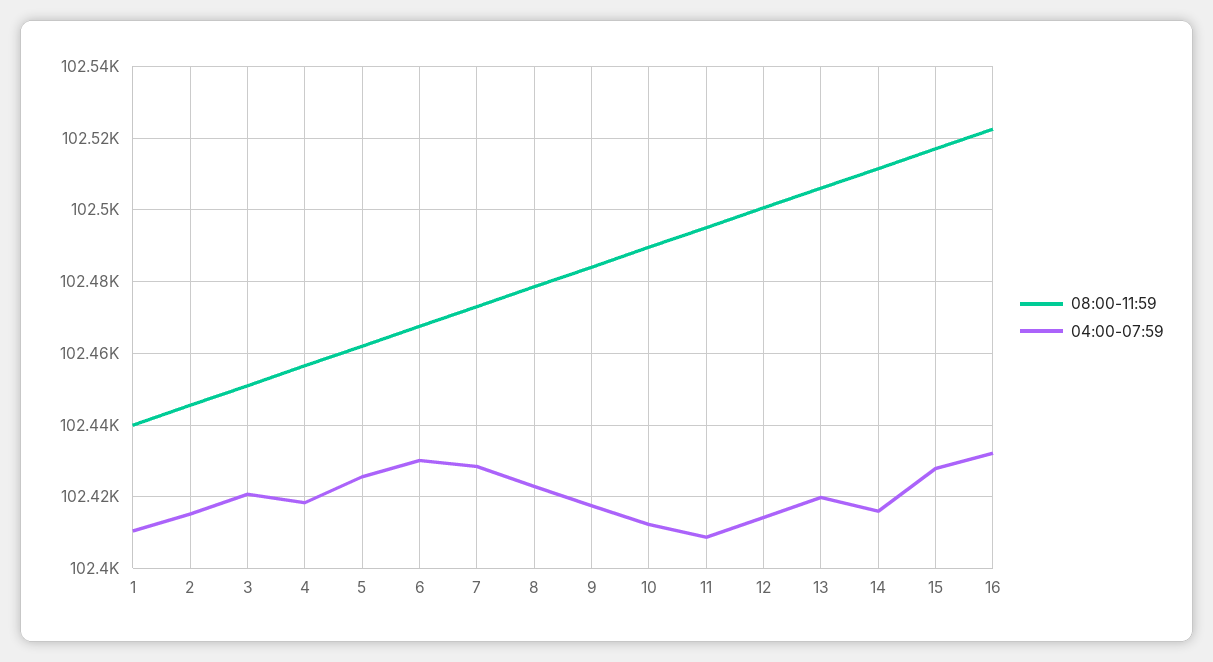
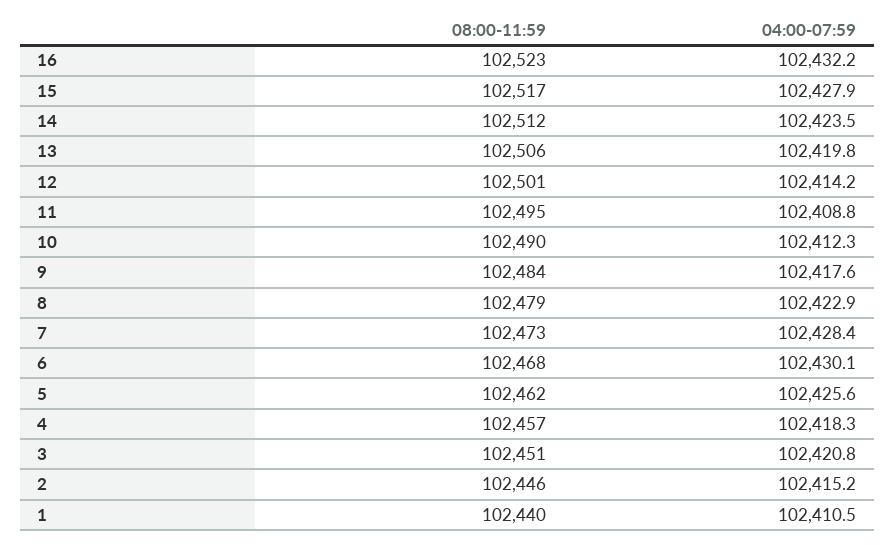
  {
    "08:00-11:59": {
      "1": 102440,
      "2": 102446,
      "3": 102451,
      "4": 102457,
      "5": 102462,
      "6": 102468,
      "7": 102473,
      "8": 102479,
      "9": 102484,
      "10": 102490,
      "11": 102495,
      "12": 102501,
      "13": 102506,
      "14": 102512,
      "15": 102517,
      "16": 102523
    },
    "04:00-07:59": {
      "1": 102410.5,
      "2": 102415.2,
      "3": 102420.8,
      "4": 102418.3,
      "5": 102425.6,
      "6": 102430.1,
      "7": 102428.4,
      "8": 102422.9,
      "9": 102417.6,
      "10": 102412.3,
      "11": 102408.8,
      "12": 102414.2,
      "13": 102419.8,
-     "14": 102416,
+     "14": 102423.5,
      "15": 102427.9,
      "16": 102432.2
    }
  }

